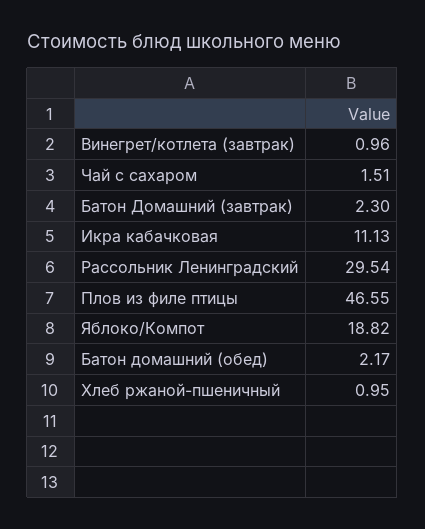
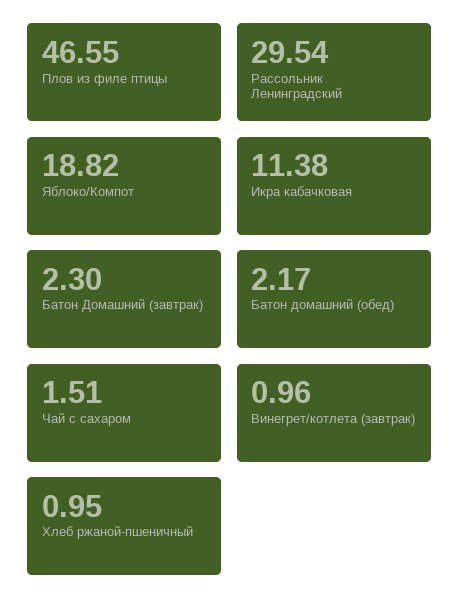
  {
    "Винегрет/котлета (завтрак)": 0.96,
    "Чай с сахаром": 1.51,
    "Батон Домашний (завтрак)": 2.3,
-   "Икра кабачковая": 11.13,
+   "Икра кабачковая": 11.38,
    "Рассольник Ленинградский": 29.54,
    "Плов из филе птицы": 46.55,
    "Яблоко/Компот": 18.82,
    "Батон домашний (обед)": 2.17,
    "Хлеб ржаной-пшеничный": 0.95
  }

